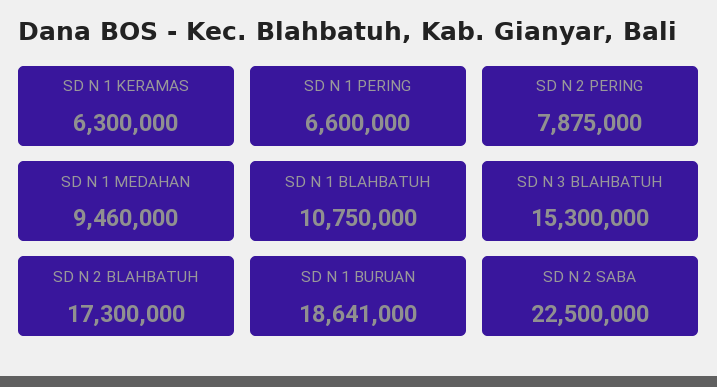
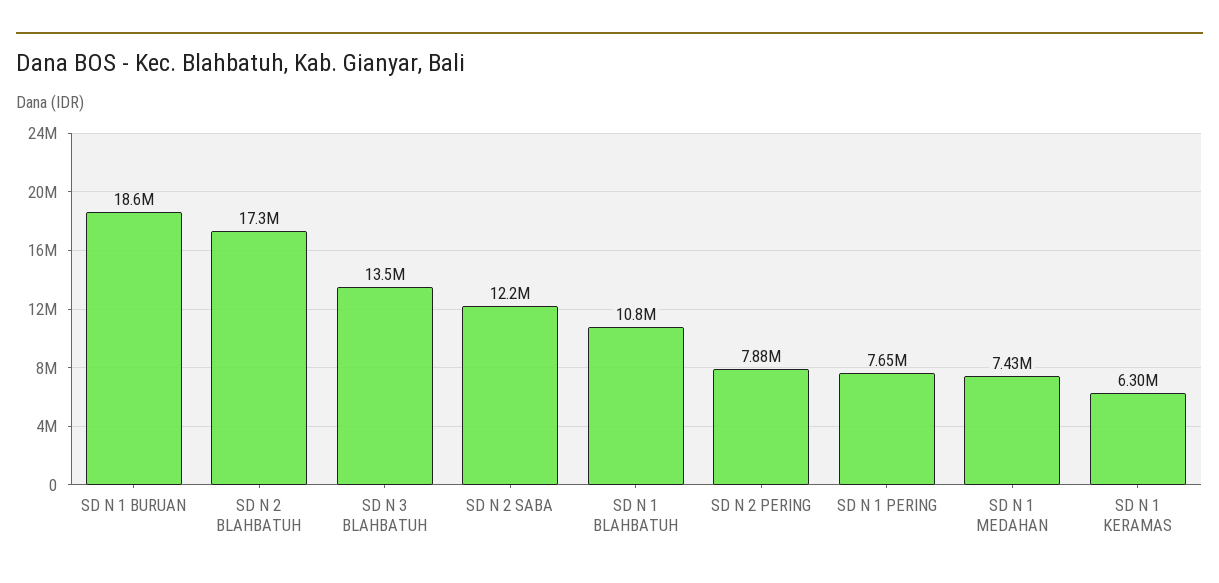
  {
    "SD N 1 KERAMAS": 6300000,
-   "SD N 1 PERING": 6600000,
+   "SD N 1 PERING": 7650000,
    "SD N 2 PERING": 7875000,
-   "SD N 1 MEDAHAN": 9460000,
+   "SD N 1 MEDAHAN": 7430000,
    "SD N 1 BLAHBATUH": 10750000,
-   "SD N 3 BLAHBATUH": 15300000,
+   "SD N 3 BLAHBATUH": 13500000,
    "SD N 2 BLAHBATUH": 17300000,
    "SD N 1 BURUAN": 18641000,
-   "SD N 2 SABA": 22500000
+   "SD N 2 SABA": 12200000
  }

